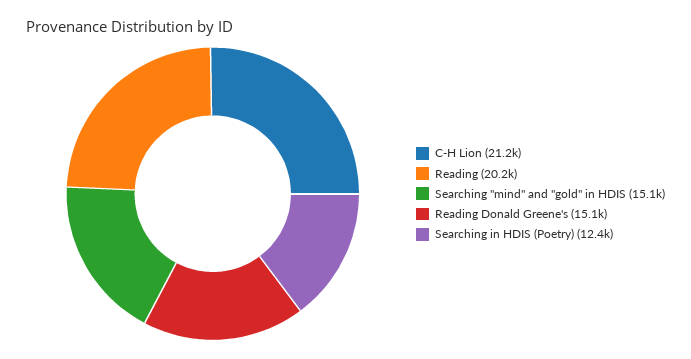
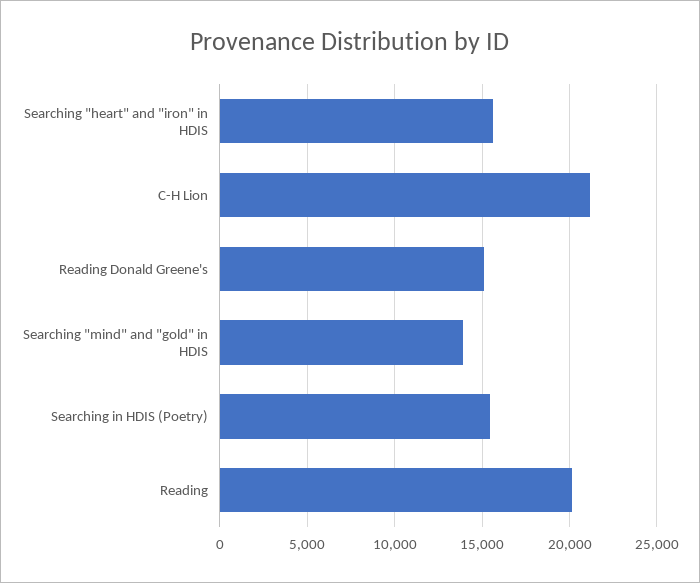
  {
    "C-H Lion": 21200,
    "Reading": 20200,
-   "Searching \"mind\" and \"gold\" in HDIS": 15100,
+   "Searching \"mind\" and \"gold\" in HDIS": 14000,
    "Reading Donald Greene's": 15100,
-   "Searching in HDIS (Poetry)": 12400
+   "Searching in HDIS (Poetry)": 15500,
+   "Searching \"heart\" and \"iron\" in HDIS": 15500
  }

